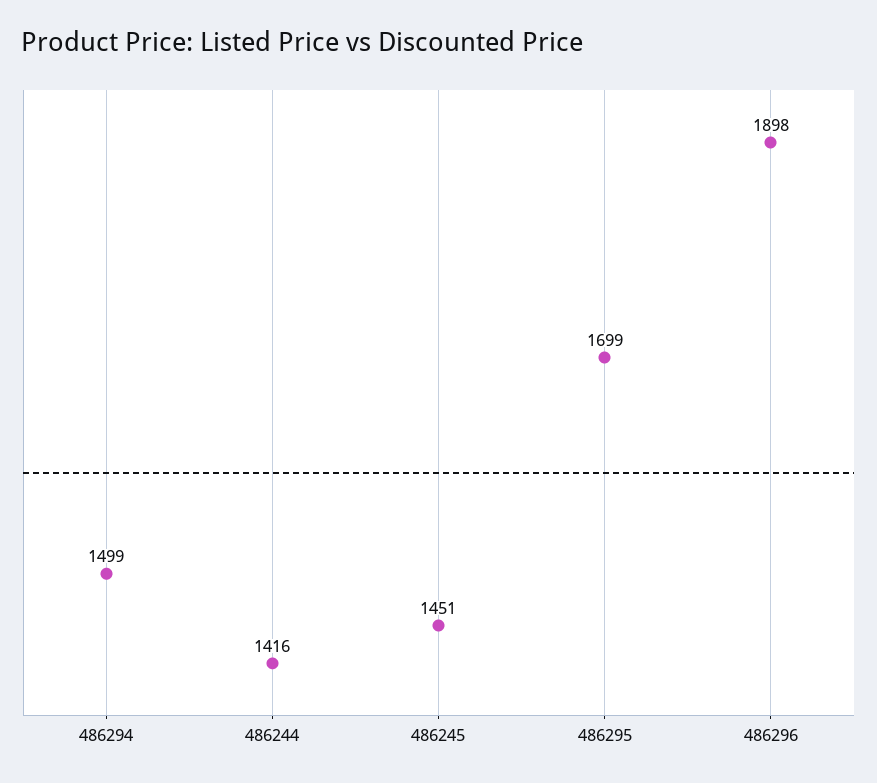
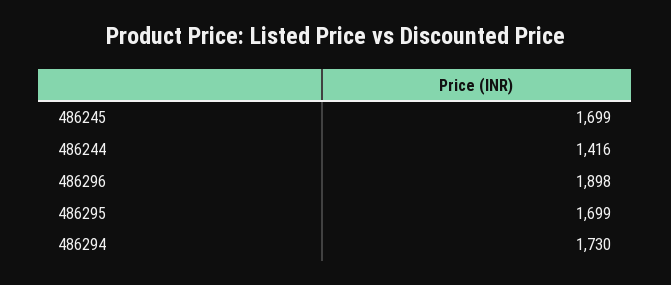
  {
-   "486294": 1499,
+   "486294": 1730,
    "486244": 1416,
-   "486245": 1451,
+   "486245": 1699,
    "486295": 1699,
    "486296": 1898
  }

